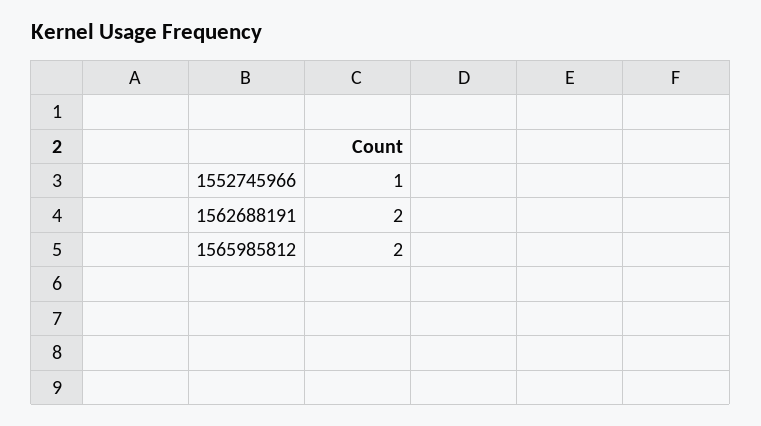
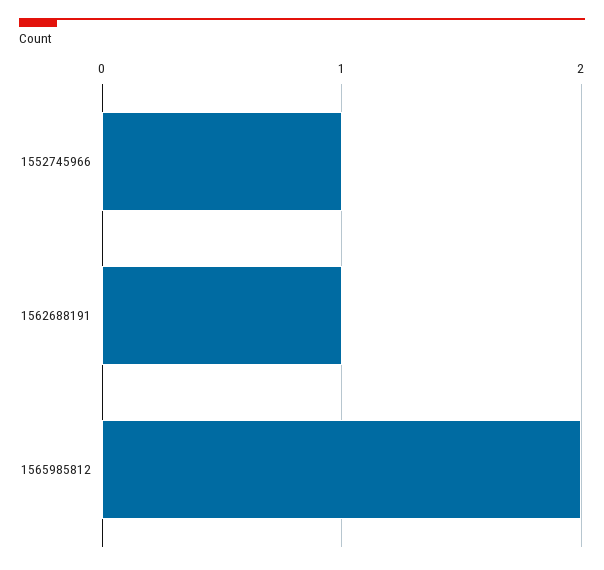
  {
    "1552745966": 1,
-   "1562688191": 2,
+   "1562688191": 1,
    "1565985812": 2
  }

